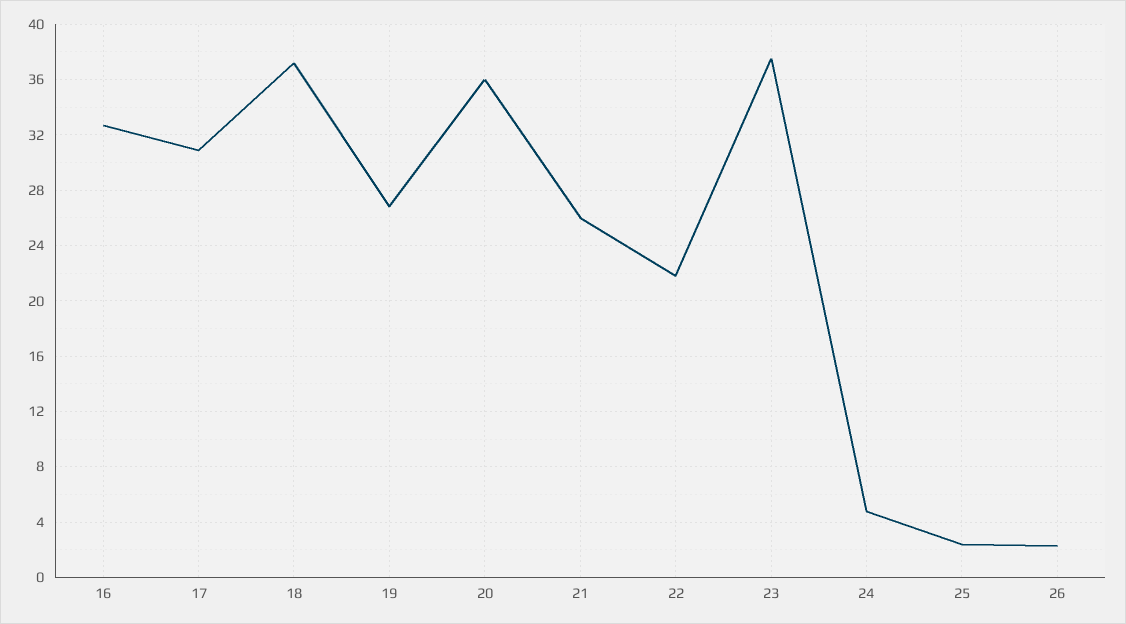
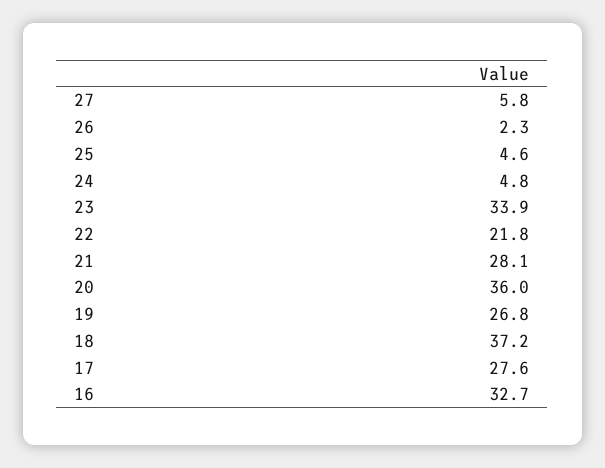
  {
    "16": 32.7,
-   "17": 31,
+   "17": 27.6,
    "18": 37.2,
    "19": 26.8,
    "20": 36,
-   "21": 26,
+   "21": 28.1,
    "22": 21.8,
-   "23": 37.5,
+   "23": 33.9,
    "24": 4.8,
-   "25": 2.5,
+   "25": 4.6,
-   "26": 2.3
+   "26": 2.3,
+   "27": 5.8
  }

